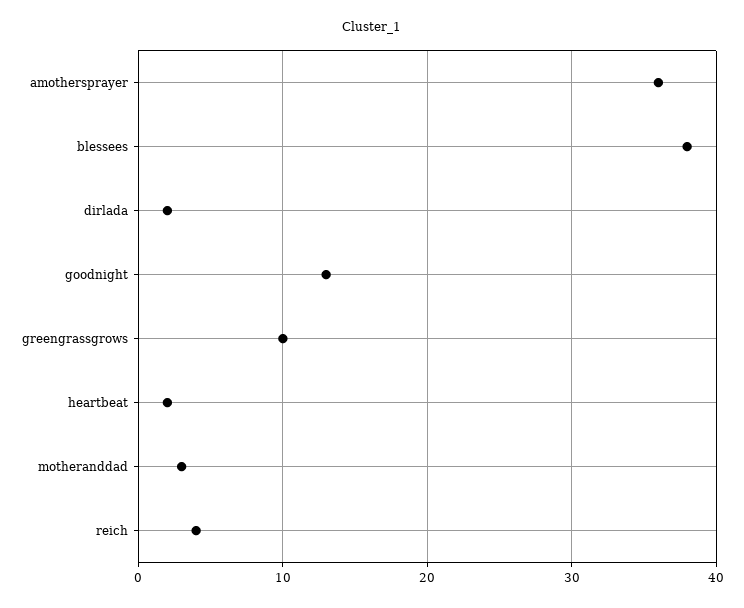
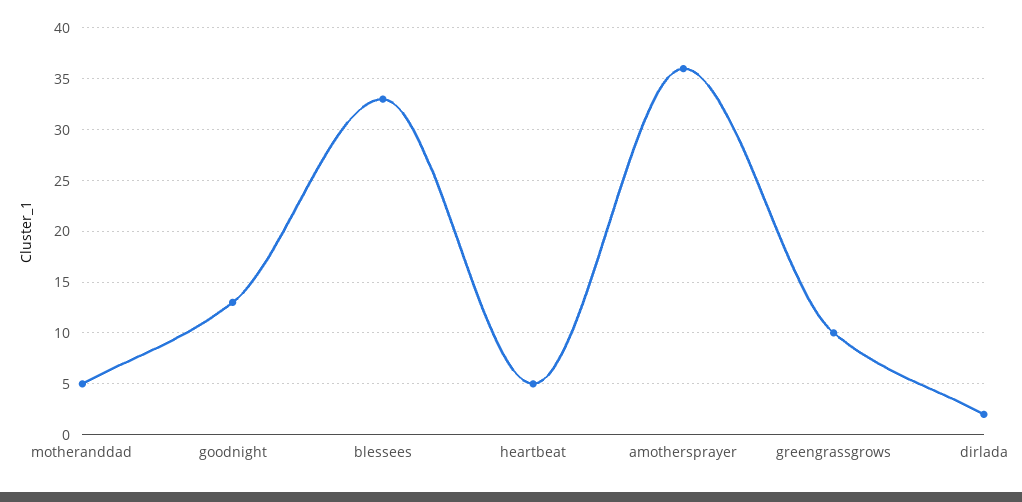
  {
    "amothersprayer": 36,
-   "blessees": 38,
+   "blessees": 33,
    "dirlada": 2,
    "goodnight": 13,
    "greengrassgrows": 10,
-   "heartbeat": 2,
+   "heartbeat": 5,
-   "motheranddad": 3,
+   "motheranddad": 5
-   "reich": 4
  }

